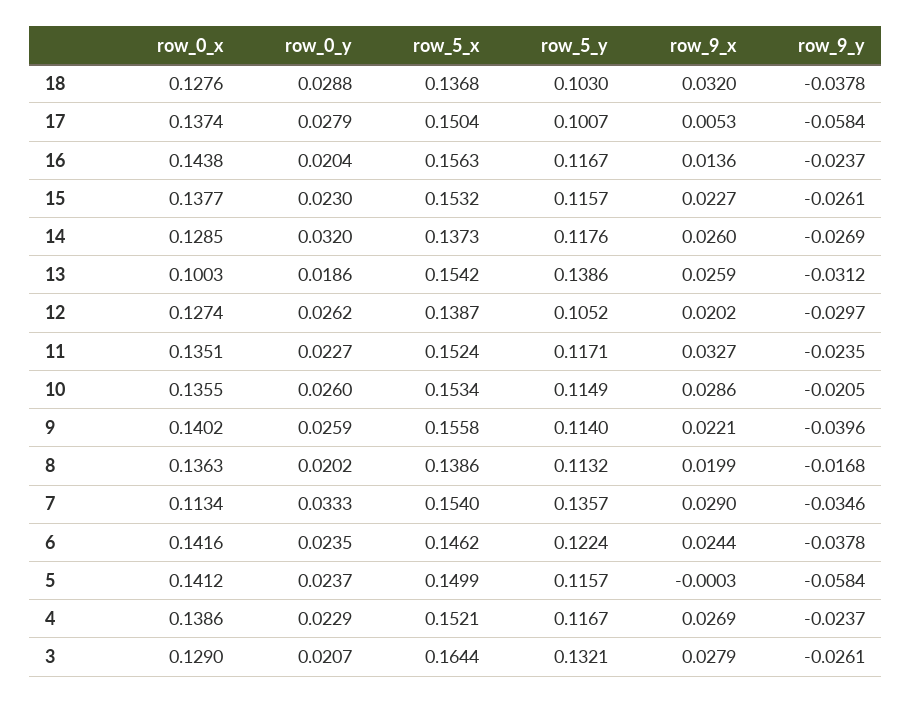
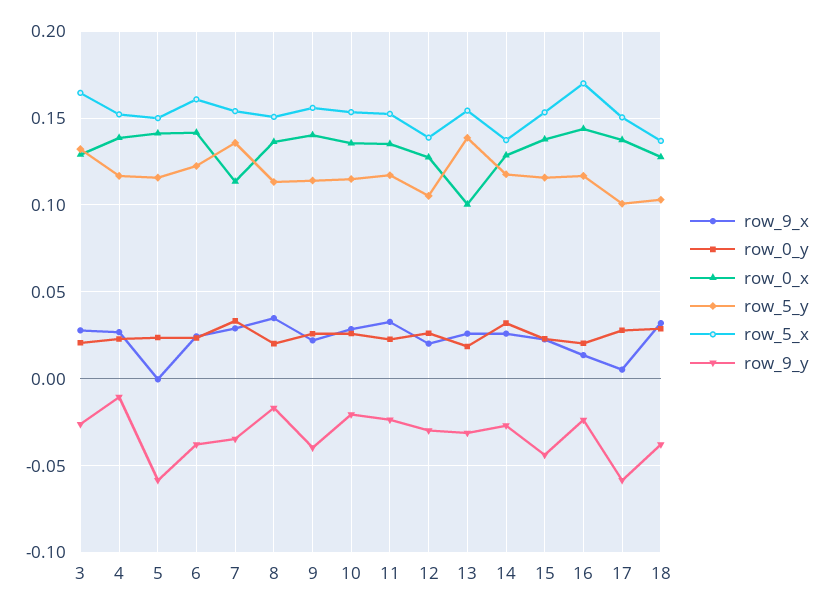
  {
    "row_0_x": {
      "18": 0.1276,
      "17": 0.1374,
      "16": 0.1438,
      "15": 0.1377,
      "14": 0.1285,
      "13": 0.1003,
      "12": 0.1274,
      "11": 0.1351,
      "10": 0.1355,
      "9": 0.1402,
      "8": 0.1363,
      "7": 0.1134,
      "6": 0.1416,
      "5": 0.1412,
      "4": 0.1386,
      "3": 0.129
    },
    "row_0_y": {
      "18": 0.0288,
      "17": 0.0279,
      "16": 0.0204,
      "15": 0.023,
      "14": 0.032,
      "13": 0.0186,
      "12": 0.0262,
      "11": 0.0227,
      "10": 0.026,
      "9": 0.0259,
      "8": 0.0202,
      "7": 0.0333,
      "6": 0.0235,
      "5": 0.0237,
      "4": 0.0229,
      "3": 0.0207
    },
    "row_5_x": {
      "18": 0.1368,
      "17": 0.1504,
-     "16": 0.1563,
+     "16": 0.17,
      "15": 0.1532,
      "14": 0.1373,
      "13": 0.1542,
      "12": 0.1387,
      "11": 0.1524,
      "10": 0.1534,
      "9": 0.1558,
-     "8": 0.1386,
+     "8": 0.15,
      "7": 0.154,
-     "6": 0.1462,
+     "6": 0.16,
      "5": 0.1499,
      "4": 0.1521,
      "3": 0.1644
    },
    "row_5_y": {
      "18": 0.103,
      "17": 0.1007,
      "16": 0.1167,
      "15": 0.1157,
      "14": 0.1176,
      "13": 0.1386,
      "12": 0.1052,
      "11": 0.1171,
      "10": 0.1149,
      "9": 0.114,
      "8": 0.1132,
      "7": 0.1357,
      "6": 0.1224,
      "5": 0.1157,
      "4": 0.1167,
      "3": 0.1321
    },
    "row_9_x": {
      "18": 0.032,
      "17": 0.0053,
      "16": 0.0136,
      "15": 0.0227,
      "14": 0.026,
      "13": 0.0259,
      "12": 0.0202,
      "11": 0.0327,
      "10": 0.0286,
      "9": 0.0221,
-     "8": 0.0199,
+     "8": 0.035,
      "7": 0.029,
      "6": 0.0244,
      "5": -0.0003,
      "4": 0.0269,
      "3": 0.0279
    },
    "row_9_y": {
      "18": -0.0378,
      "17": -0.0584,
      "16": -0.0237,
-     "15": -0.0261,
+     "15": -0.045,
      "14": -0.0269,
      "13": -0.0312,
      "12": -0.0297,
      "11": -0.0235,
      "10": -0.0205,
      "9": -0.0396,
      "8": -0.0168,
      "7": -0.0346,
      "6": -0.0378,
      "5": -0.0584,
-     "4": -0.0237,
+     "4": -0.01,
      "3": -0.0261
    }
  }

